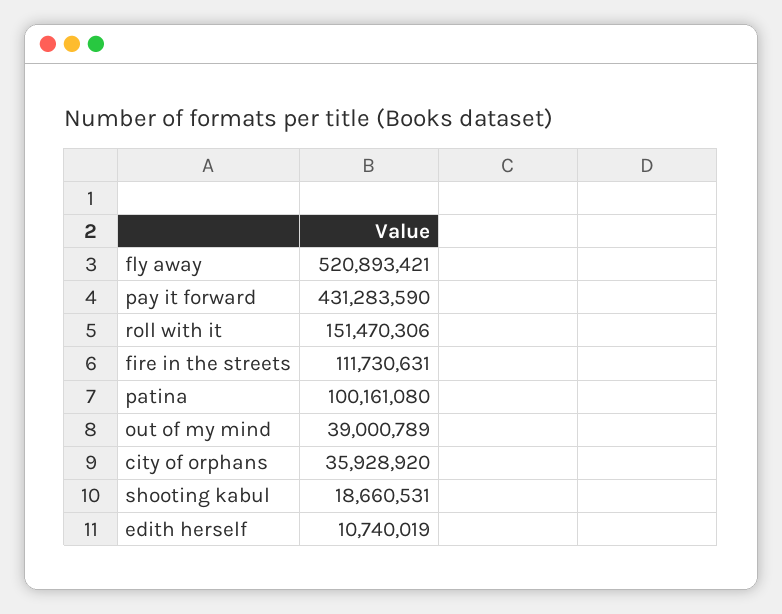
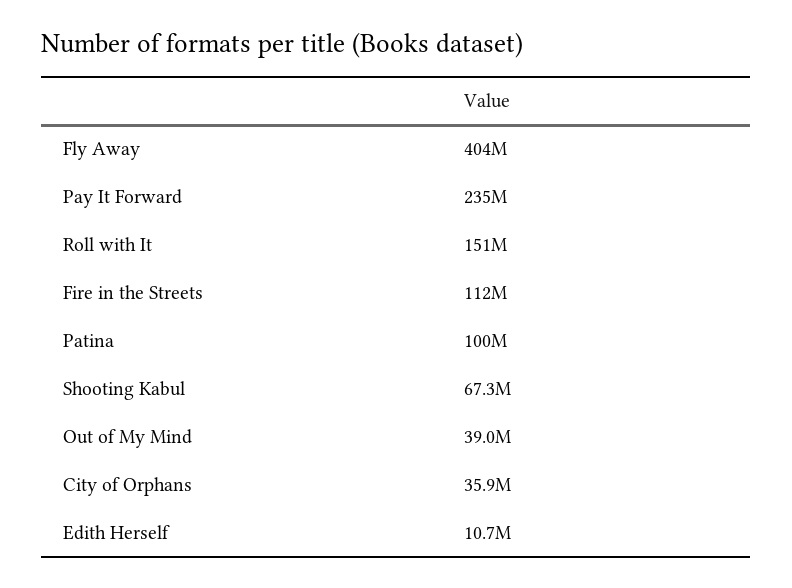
  {
-   "fly away": 520893421,
+   "fly away": 404000000,
-   "pay it forward": 431283590,
+   "pay it forward": 235000000,
    "roll with it": 151470306,
    "fire in the streets": 111730631,
    "patina": 100161080,
    "out of my mind": 39000789,
    "city of orphans": 35928920,
-   "shooting kabul": 18660531,
+   "shooting kabul": 67300000,
    "edith herself": 10740019
  }

